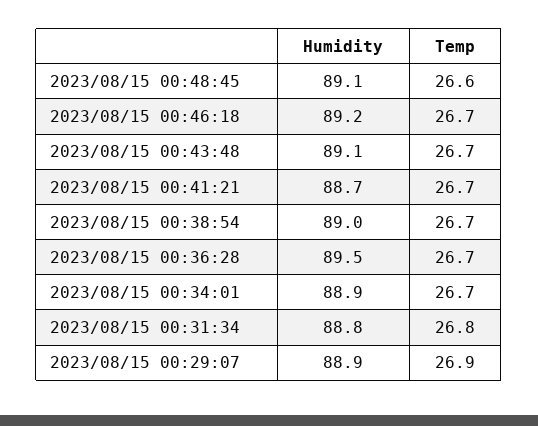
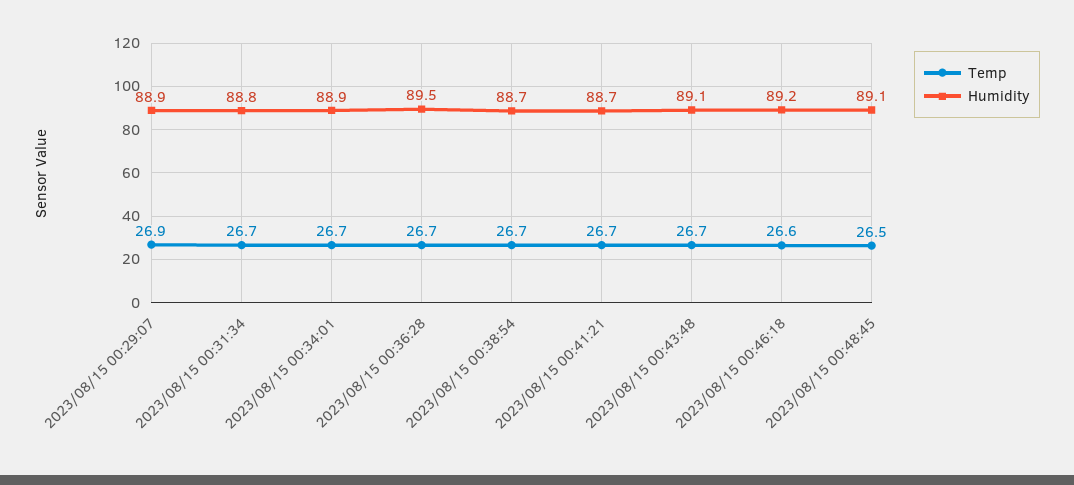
  {
    "Humidity": {
      "2023/08/15 00:48:45": 89.1,
      "2023/08/15 00:46:18": 89.2,
      "2023/08/15 00:43:48": 89.1,
      "2023/08/15 00:41:21": 88.7,
-     "2023/08/15 00:38:54": 89,
+     "2023/08/15 00:38:54": 88.7,
      "2023/08/15 00:36:28": 89.5,
      "2023/08/15 00:34:01": 88.9,
      "2023/08/15 00:31:34": 88.8,
      "2023/08/15 00:29:07": 88.9
    },
    "Temp": {
-     "2023/08/15 00:48:45": 26.6,
+     "2023/08/15 00:48:45": 26.5,
-     "2023/08/15 00:46:18": 26.7,
+     "2023/08/15 00:46:18": 26.6,
      "2023/08/15 00:43:48": 26.7,
      "2023/08/15 00:41:21": 26.7,
      "2023/08/15 00:38:54": 26.7,
      "2023/08/15 00:36:28": 26.7,
      "2023/08/15 00:34:01": 26.7,
-     "2023/08/15 00:31:34": 26.8,
+     "2023/08/15 00:31:34": 26.7,
      "2023/08/15 00:29:07": 26.9
    }
  }

